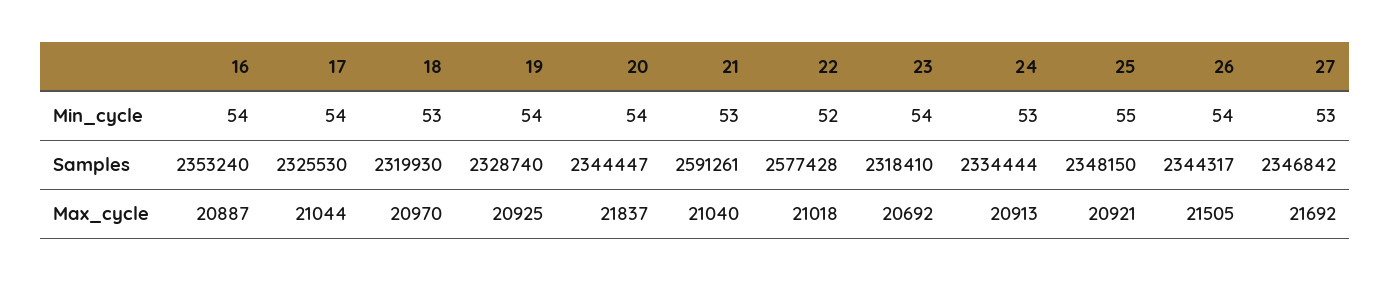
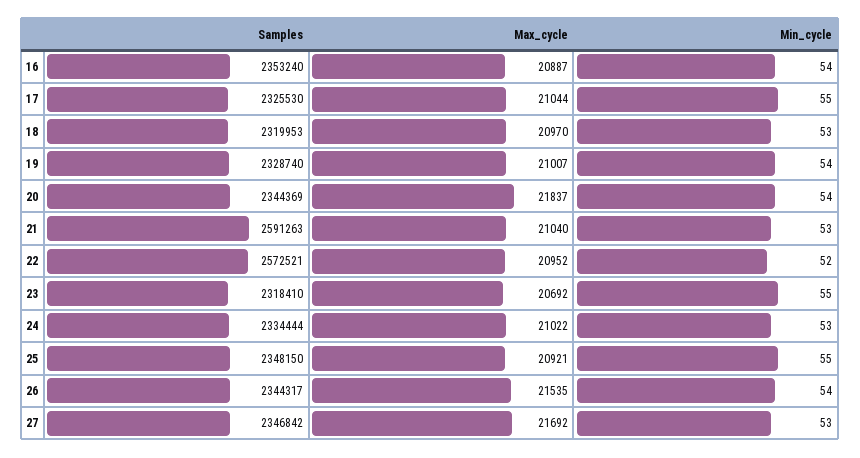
  {
    "16": {
      "Min_cycle": 54,
      "Samples": 2353240,
      "Max_cycle": 20887
    },
    "17": {
-     "Min_cycle": 54,
+     "Min_cycle": 55,
      "Samples": 2325530,
      "Max_cycle": 21044
    },
    "18": {
      "Min_cycle": 53,
-     "Samples": 2319930,
+     "Samples": 2319953,
      "Max_cycle": 20970
    },
    "19": {
      "Min_cycle": 54,
      "Samples": 2328740,
-     "Max_cycle": 20925
+     "Max_cycle": 21007
    },
    "20": {
      "Min_cycle": 54,
-     "Samples": 2344447,
+     "Samples": 2344369,
      "Max_cycle": 21837
    },
    "21": {
      "Min_cycle": 53,
-     "Samples": 2591261,
+     "Samples": 2591263,
      "Max_cycle": 21040
    },
    "22": {
      "Min_cycle": 52,
-     "Samples": 2577428,
+     "Samples": 2572521,
-     "Max_cycle": 21018
+     "Max_cycle": 20952
    },
    "23": {
-     "Min_cycle": 54,
+     "Min_cycle": 55,
      "Samples": 2318410,
      "Max_cycle": 20692
    },
    "24": {
      "Min_cycle": 53,
      "Samples": 2334444,
-     "Max_cycle": 20913
+     "Max_cycle": 21022
    },
    "25": {
      "Min_cycle": 55,
      "Samples": 2348150,
      "Max_cycle": 20921
    },
    "26": {
      "Min_cycle": 54,
      "Samples": 2344317,
-     "Max_cycle": 21505
+     "Max_cycle": 21535
    },
    "27": {
      "Min_cycle": 53,
      "Samples": 2346842,
      "Max_cycle": 21692
    }
  }

